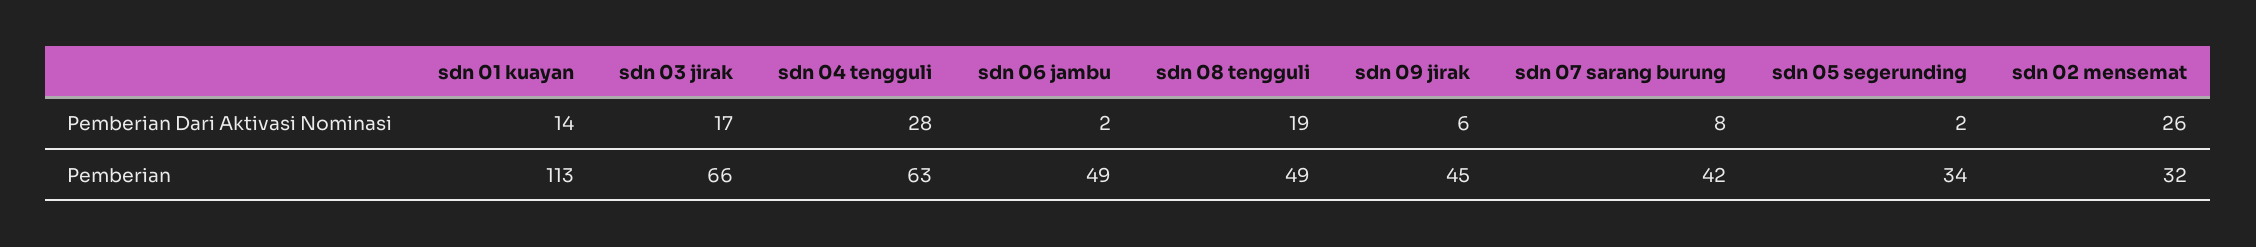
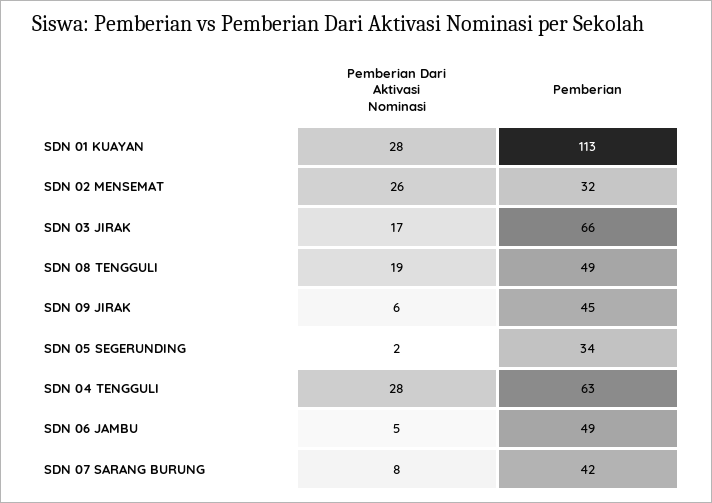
  {
    "sdn 01 kuayan": {
-     "Pemberian Dari Aktivasi Nominasi": 14,
+     "Pemberian Dari Aktivasi Nominasi": 28,
      "Pemberian": 113
    },
    "sdn 03 jirak": {
      "Pemberian Dari Aktivasi Nominasi": 17,
      "Pemberian": 66
    },
    "sdn 04 tengguli": {
      "Pemberian Dari Aktivasi Nominasi": 28,
      "Pemberian": 63
    },
    "sdn 06 jambu": {
-     "Pemberian Dari Aktivasi Nominasi": 2,
+     "Pemberian Dari Aktivasi Nominasi": 5,
      "Pemberian": 49
    },
    "sdn 08 tengguli": {
      "Pemberian Dari Aktivasi Nominasi": 19,
      "Pemberian": 49
    },
    "sdn 09 jirak": {
      "Pemberian Dari Aktivasi Nominasi": 6,
      "Pemberian": 45
    },
    "sdn 07 sarang burung": {
      "Pemberian Dari Aktivasi Nominasi": 8,
      "Pemberian": 42
    },
    "sdn 05 segerunding": {
      "Pemberian Dari Aktivasi Nominasi": 2,
      "Pemberian": 34
    },
    "sdn 02 mensemat": {
      "Pemberian Dari Aktivasi Nominasi": 26,
      "Pemberian": 32
    }
  }

